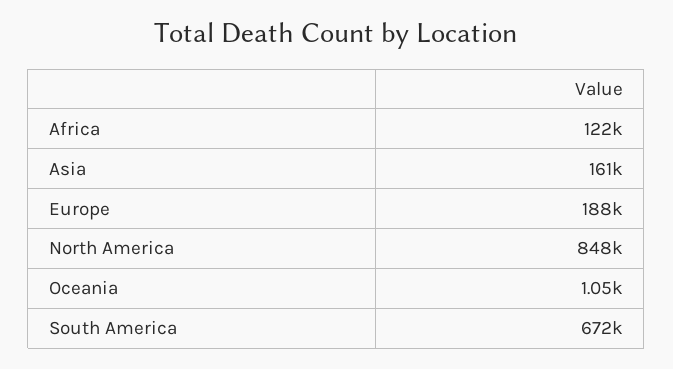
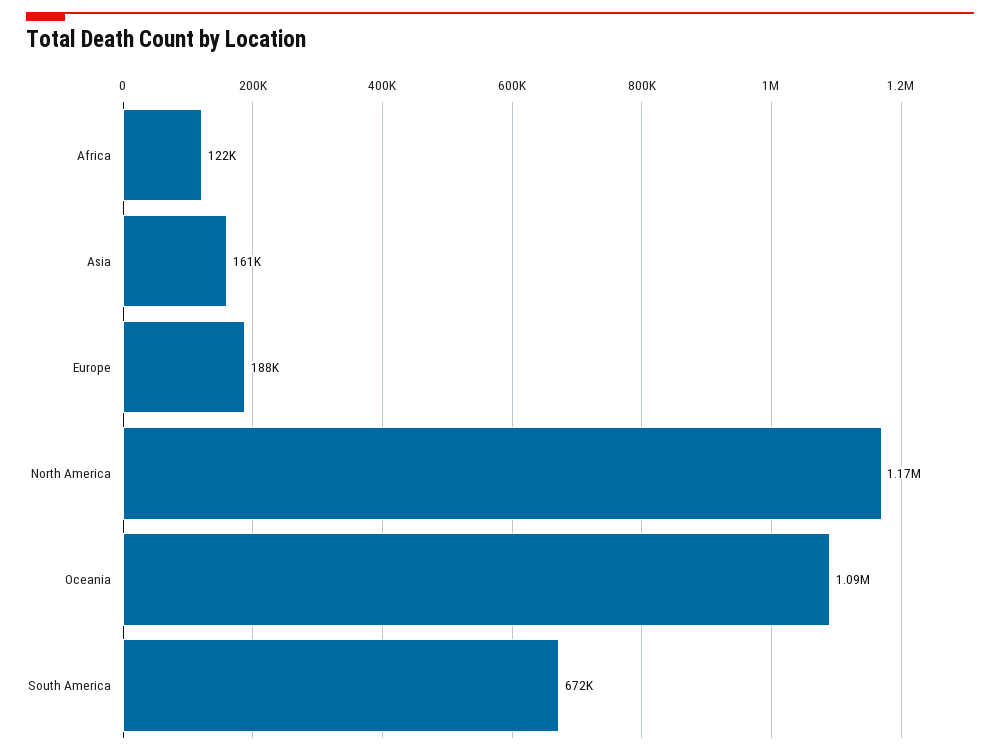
  {
    "Africa": 122000,
    "Asia": 161000,
    "Europe": 188000,
-   "North America": 848000,
+   "North America": 1170000,
-   "Oceania": 1050,
+   "Oceania": 1090000,
    "South America": 672000
  }

